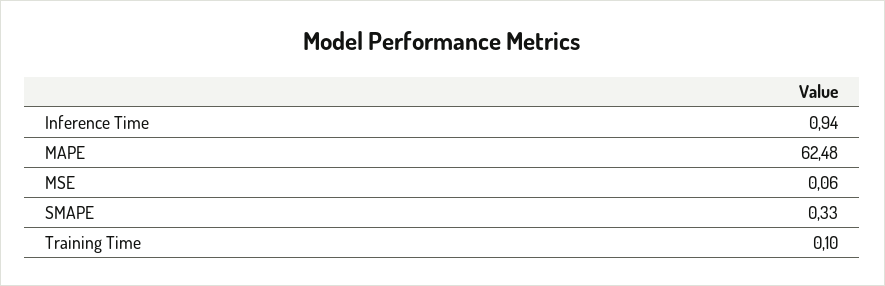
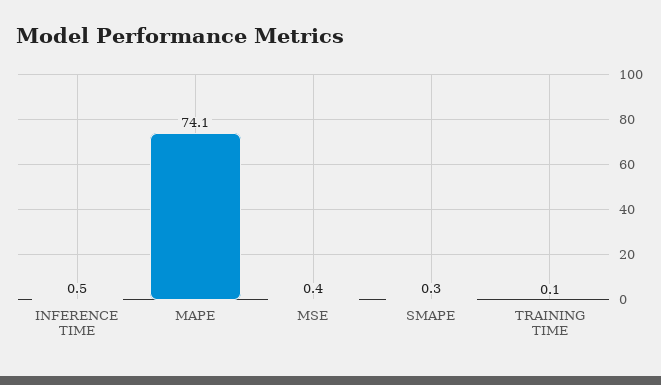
  {
-   "Inference Time": 0.94,
+   "Inference Time": 0.5,
-   "MAPE": 62.48,
+   "MAPE": 74.1,
-   "MSE": 0.06,
+   "MSE": 0.4,
    "SMAPE": 0.33,
    "Training Time": 0.1
  }

